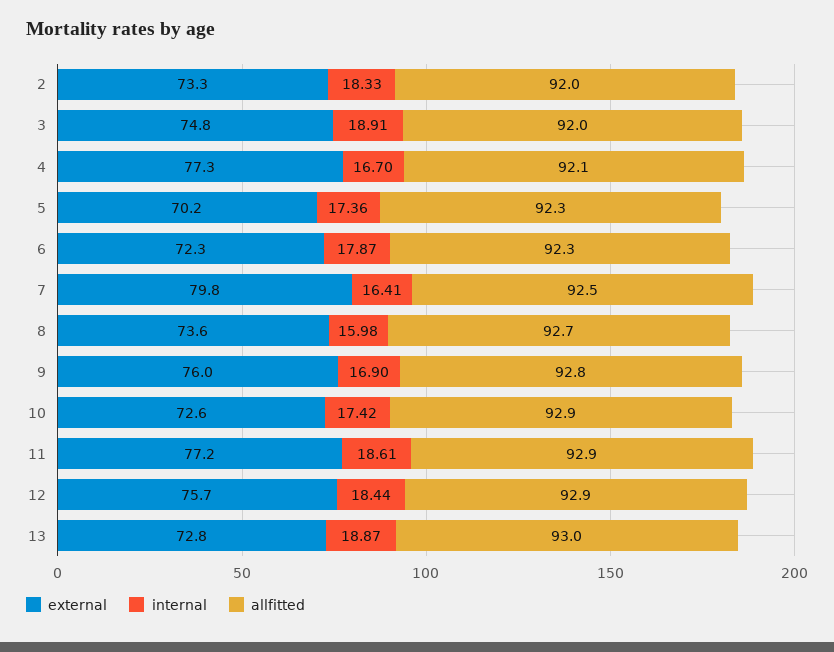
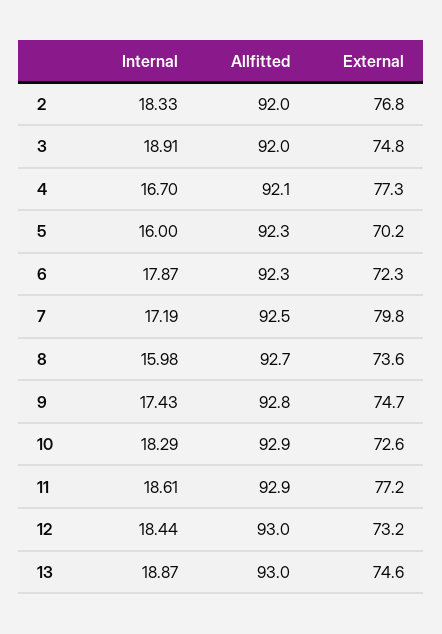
  {
    "external": {
-     "2": 73.3,
+     "2": 76.8,
      "3": 74.8,
      "4": 77.3,
      "5": 70.2,
      "6": 72.3,
      "7": 79.8,
      "8": 73.6,
-     "9": 76,
+     "9": 74.7,
      "10": 72.6,
      "11": 77.2,
-     "12": 75.7,
+     "12": 73.2,
-     "13": 72.8
+     "13": 74.6
    },
    "internal": {
      "2": 18.33,
      "3": 18.91,
      "4": 16.7,
-     "5": 17.36,
+     "5": 16,
      "6": 17.87,
-     "7": 16.41,
+     "7": 17.19,
      "8": 15.98,
-     "9": 16.9,
+     "9": 17.43,
-     "10": 17.42,
+     "10": 18.29,
      "11": 18.61,
      "12": 18.44,
      "13": 18.87
    },
    "allfitted": {
      "2": 92,
      "3": 92,
      "4": 92.1,
      "5": 92.3,
      "6": 92.3,
      "7": 92.5,
      "8": 92.7,
      "9": 92.8,
      "10": 92.9,
      "11": 92.9,
-     "12": 92.9,
+     "12": 93,
      "13": 93
    }
  }

